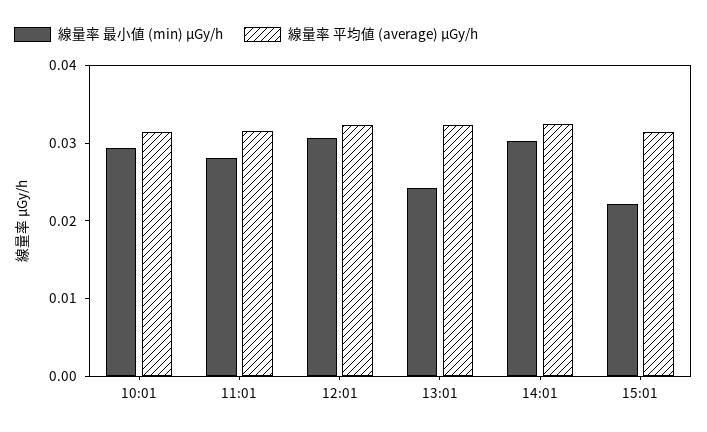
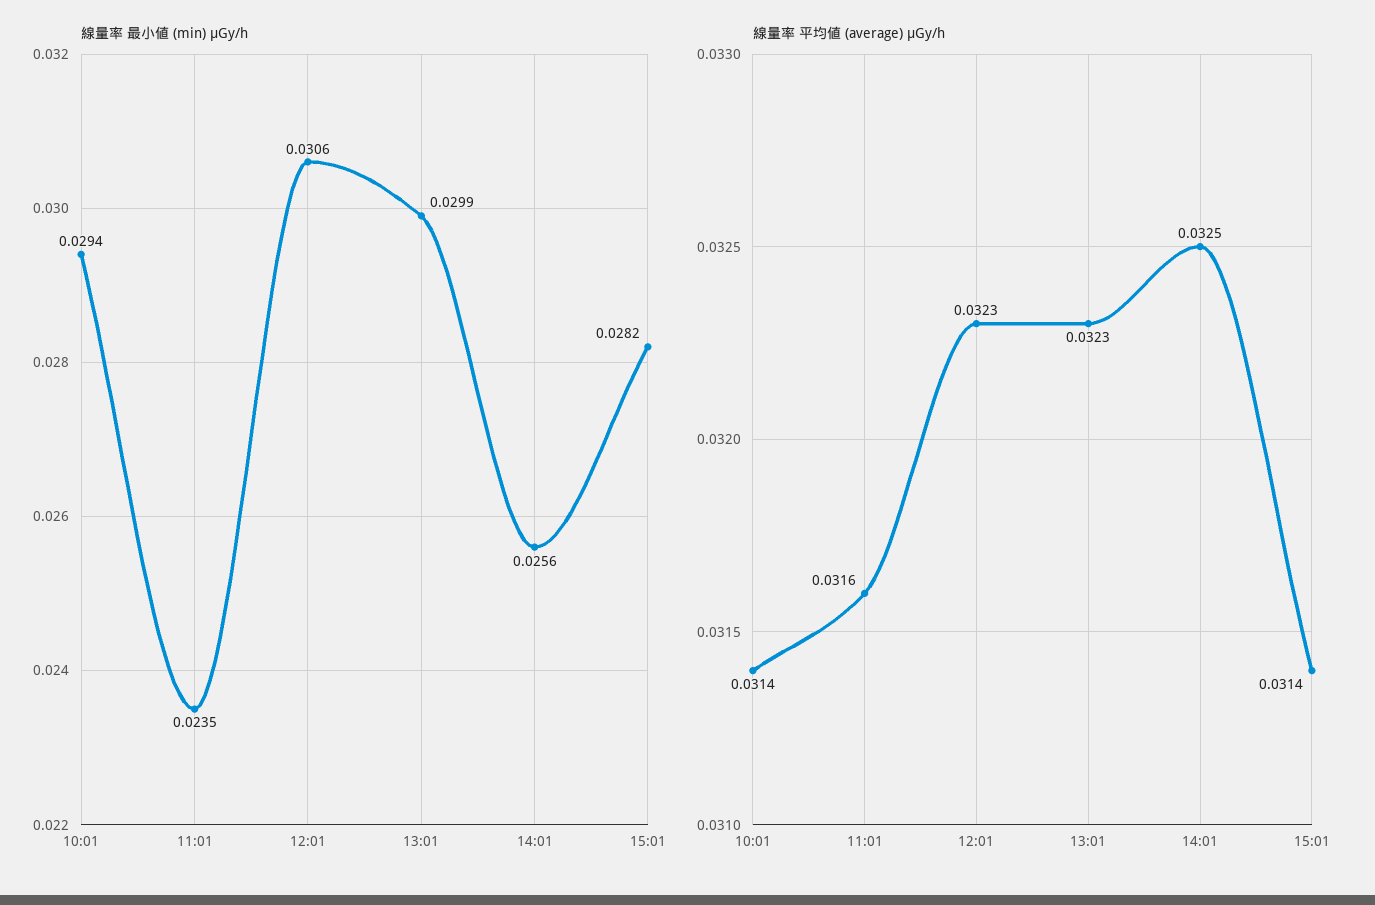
  {
    "線量率 最小値 (min) μGy/h": {
      "10:01": 0.0294,
-     "11:01": 0.028,
+     "11:01": 0.0235,
      "12:01": 0.0306,
-     "13:01": 0.024,
+     "13:01": 0.0299,
-     "14:01": 0.03,
+     "14:01": 0.0256,
-     "15:01": 0.022
+     "15:01": 0.0282
    },
    "線量率 平均値 (average) μGy/h": {
      "10:01": 0.0314,
      "11:01": 0.0316,
      "12:01": 0.0323,
      "13:01": 0.0323,
      "14:01": 0.0325,
      "15:01": 0.0314
    }
  }

